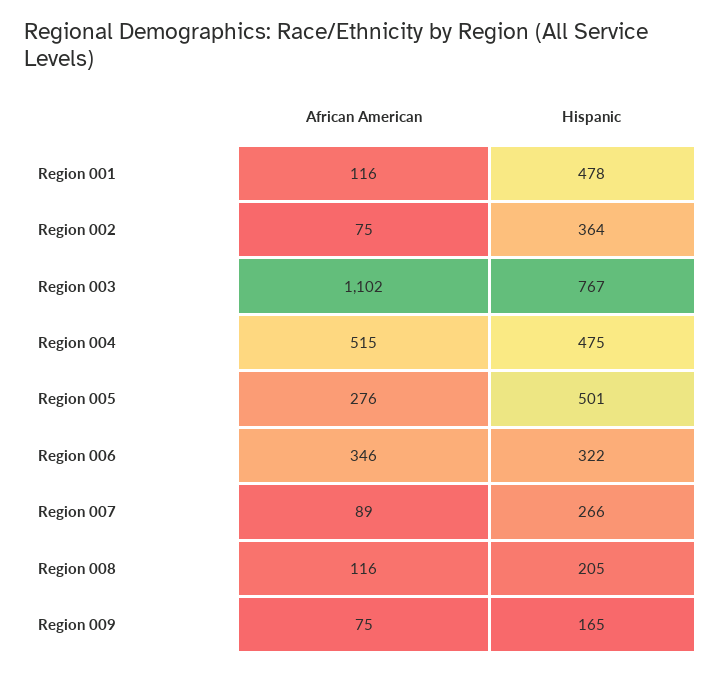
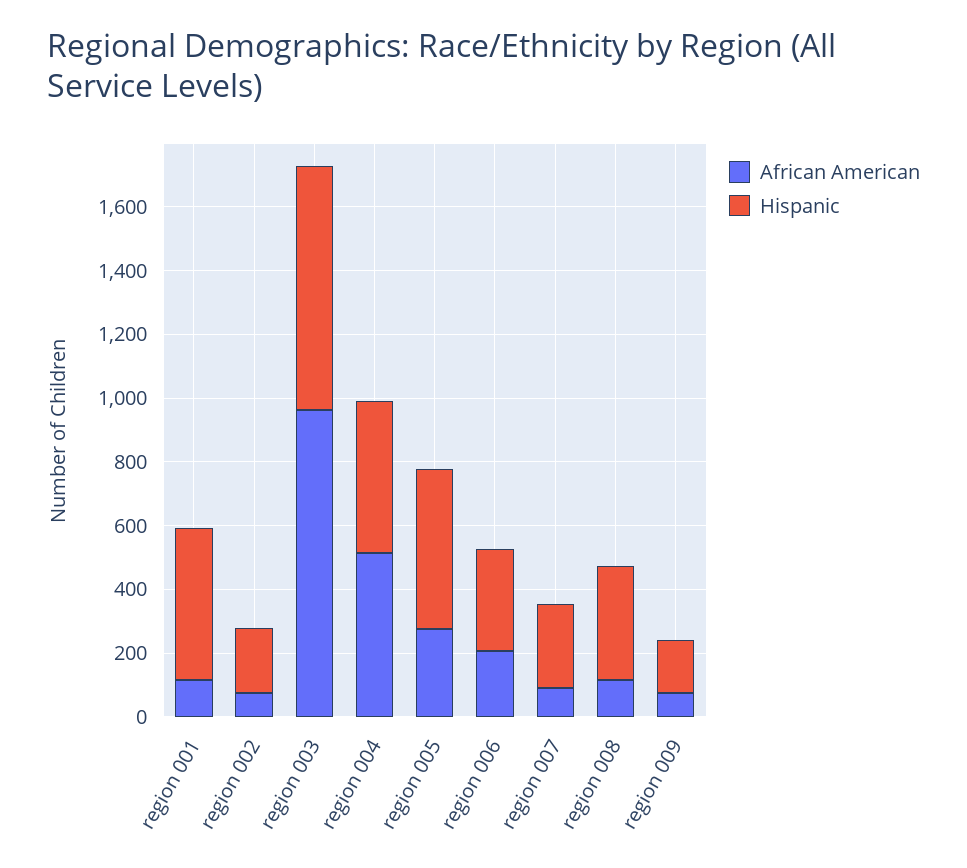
  {
    "African American": {
      "Region 001": 116,
      "Region 002": 75,
-     "Region 003": 1102,
+     "Region 003": 950,
      "Region 004": 515,
      "Region 005": 276,
-     "Region 006": 346,
+     "Region 006": 200,
      "Region 007": 89,
      "Region 008": 116,
      "Region 009": 75
    },
    "Hispanic": {
      "Region 001": 478,
-     "Region 002": 364,
+     "Region 002": 200,
      "Region 003": 767,
      "Region 004": 475,
      "Region 005": 501,
      "Region 006": 322,
      "Region 007": 266,
-     "Region 008": 205,
+     "Region 008": 350,
      "Region 009": 165
    }
  }

